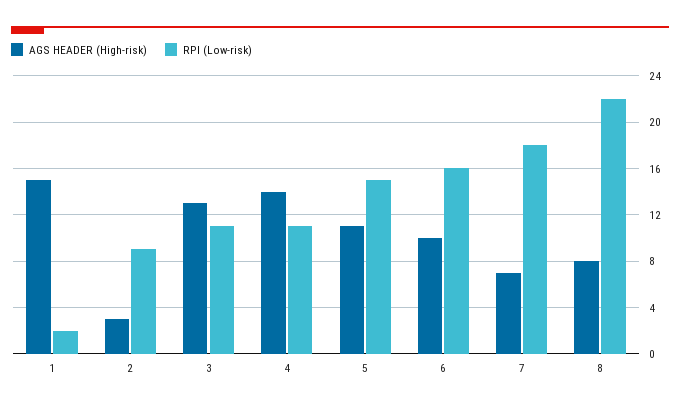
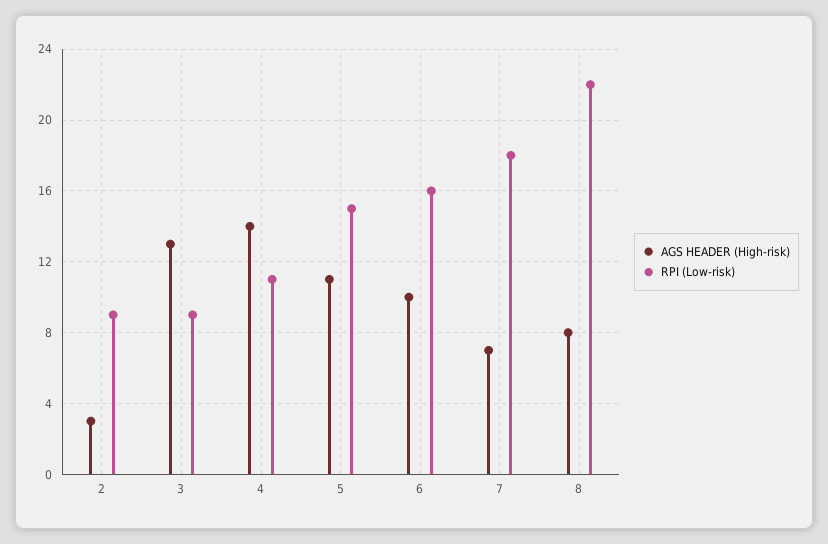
  {
    "AGS HEADER (High-risk)": {
-     "1": 15,
      "2": 3,
      "3": 13,
      "4": 14,
      "5": 11,
      "6": 10,
      "7": 7,
      "8": 8
    },
    "RPI (Low-risk)": {
-     "1": 2,
      "2": 9,
-     "3": 11,
+     "3": 9,
      "4": 11,
      "5": 15,
      "6": 16,
      "7": 18,
      "8": 22
    }
  }

